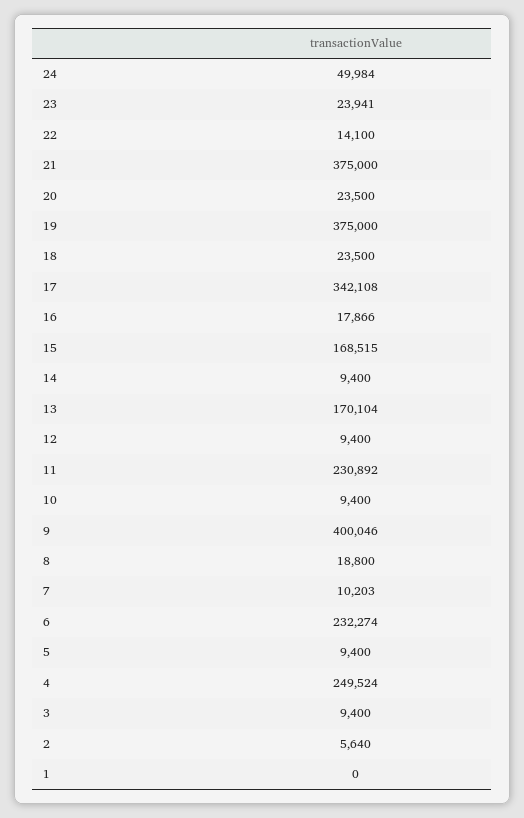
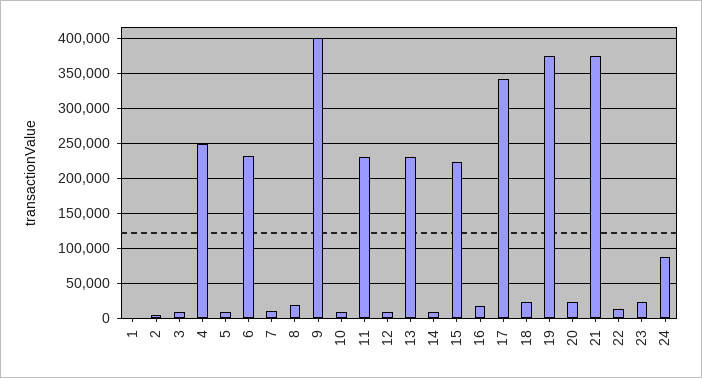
  {
-   "24": 49984,
+   "24": 90000,
    "23": 23941,
    "22": 14100,
    "21": 375000,
    "20": 23500,
    "19": 375000,
    "18": 23500,
    "17": 342108,
    "16": 17866,
-   "15": 168515,
+   "15": 220000,
    "14": 9400,
-   "13": 170104,
+   "13": 230000,
    "12": 9400,
    "11": 230892,
    "10": 9400,
    "9": 400046,
    "8": 18800,
    "7": 10203,
    "6": 232274,
    "5": 9400,
    "4": 249524,
    "3": 9400,
    "2": 5640,
    "1": 0
  }

